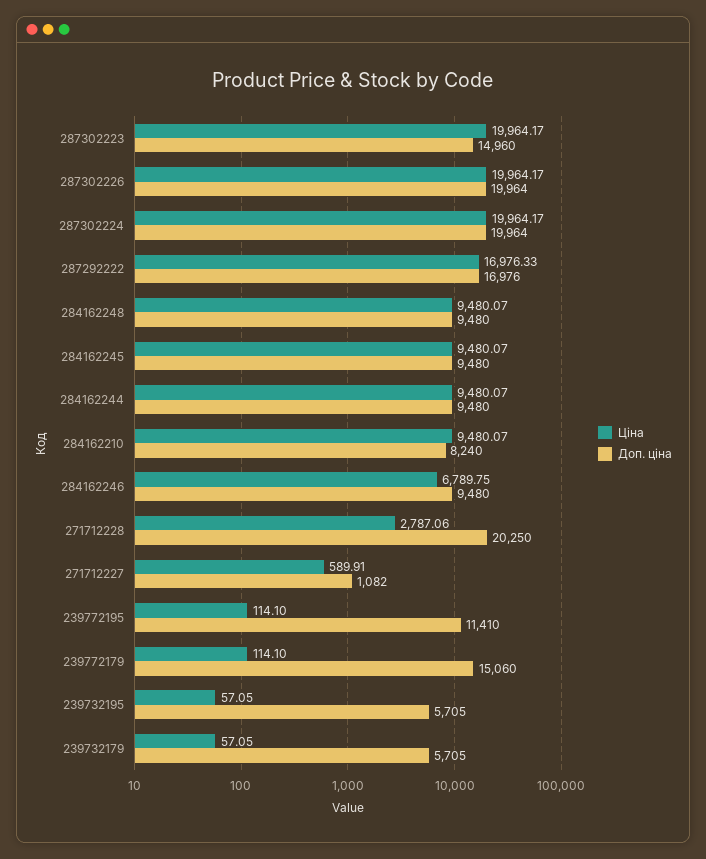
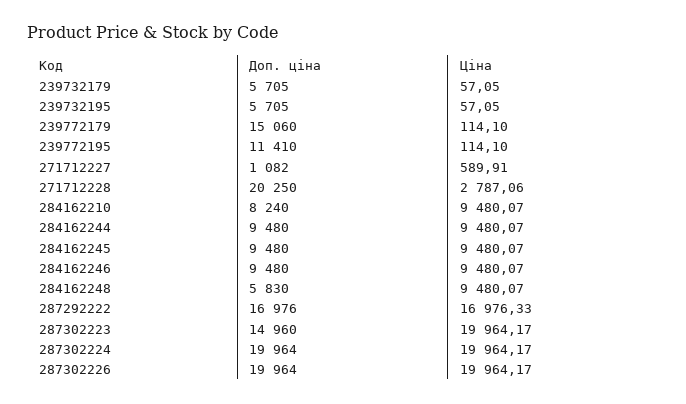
  {
    "Ціна": {
      "287302223": 19964.17,
      "287302226": 19964.17,
      "287302224": 19964.17,
      "287292222": 16976.33,
      "284162248": 9480.07,
      "284162245": 9480.07,
      "284162244": 9480.07,
      "284162210": 9480.07,
-     "284162246": 6789.75,
+     "284162246": 9480.07,
      "271712228": 2787.06,
      "271712227": 589.91,
      "239772195": 114.1,
      "239772179": 114.1,
      "239732195": 57.05,
      "239732179": 57.05
    },
    "Доп. ціна": {
      "287302223": 14960,
      "287302226": 19964,
      "287302224": 19964,
      "287292222": 16976,
-     "284162248": 9480,
+     "284162248": 5830,
      "284162245": 9480,
      "284162244": 9480,
      "284162210": 8240,
      "284162246": 9480,
      "271712228": 20250,
      "271712227": 1082,
      "239772195": 11410,
      "239772179": 15060,
      "239732195": 5705,
      "239732179": 5705
    }
  }

